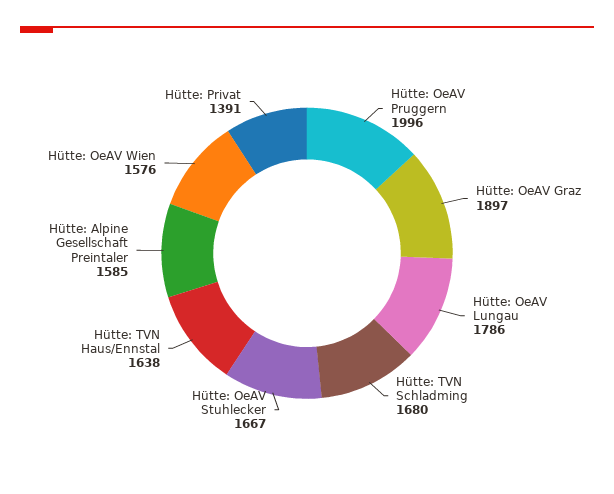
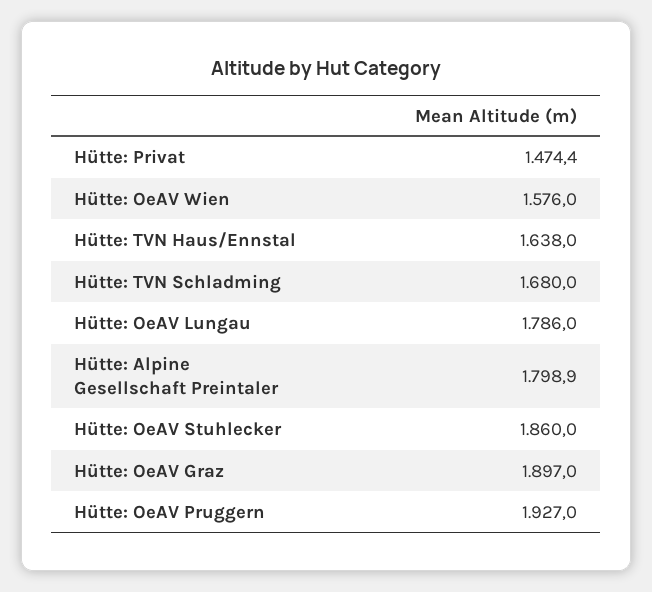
  {
-   "Hütte: OeAV Pruggern": 1996,
+   "Hütte: OeAV Pruggern": 1927,
    "Hütte: OeAV Graz": 1897,
    "Hütte: OeAV Lungau": 1786,
    "Hütte: TVN Schladming": 1680,
-   "Hütte: OeAV Stuhlecker": 1667,
+   "Hütte: OeAV Stuhlecker": 1860,
    "Hütte: TVN Haus/Ennstal": 1638,
-   "Hütte: Alpine Gesellschaft Preintaler": 1585,
+   "Hütte: Alpine Gesellschaft Preintaler": 1798.9,
    "Hütte: OeAV Wien": 1576,
-   "Hütte: Privat": 1391
+   "Hütte: Privat": 1474.4
  }

